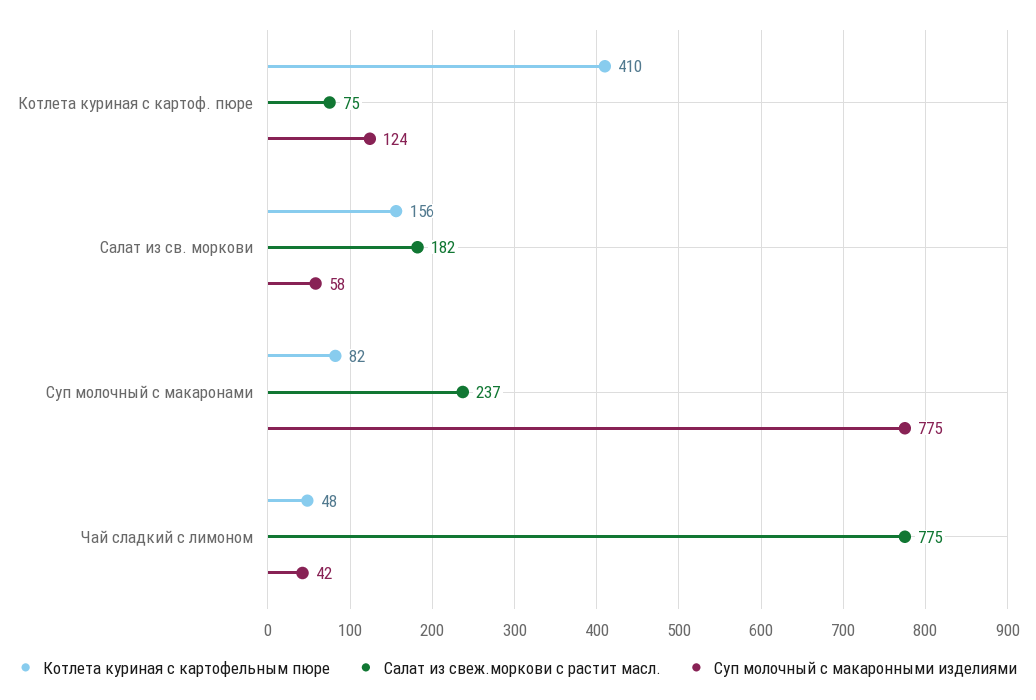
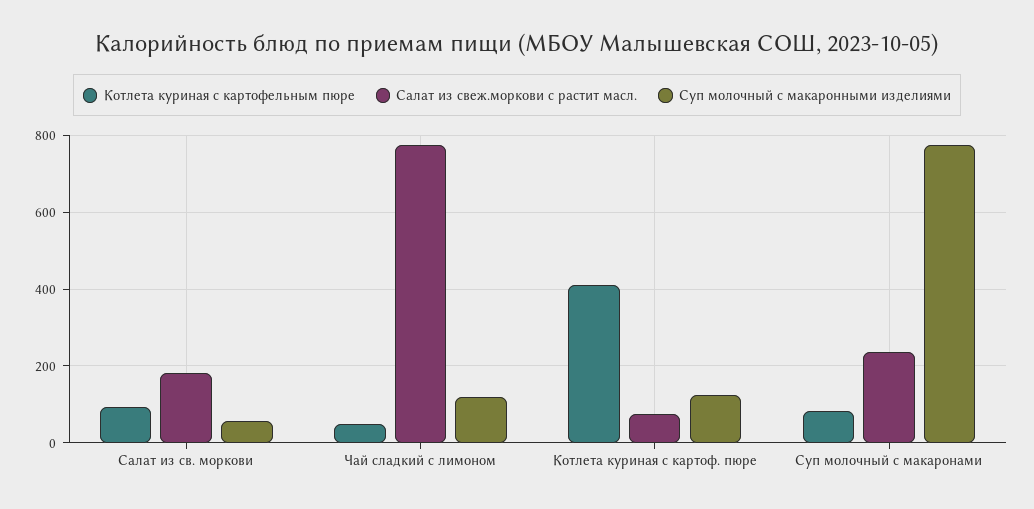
  {
    "Котлета куриная с картофельным пюре": {
      "Котлета куриная с картоф. пюре": 410,
-     "Салат из св. моркови": 156,
+     "Салат из св. моркови": 100,
      "Суп молочный с макаронами": 82,
      "Чай сладкий с лимоном": 48
    },
    "Салат из свеж.моркови с растит масл.": {
      "Котлета куриная с картоф. пюре": 75,
      "Салат из св. моркови": 182,
      "Суп молочный с макаронами": 237,
      "Чай сладкий с лимоном": 775
    },
    "Суп молочный с макаронными изделиями": {
      "Котлета куриная с картоф. пюре": 124,
      "Салат из св. моркови": 58,
      "Суп молочный с макаронами": 775,
-     "Чай сладкий с лимоном": 42
+     "Чай сладкий с лимоном": 120
    }
  }

